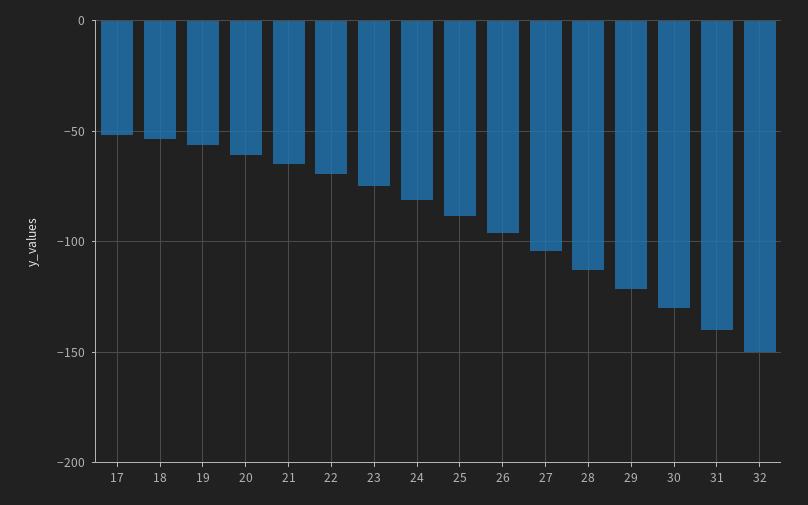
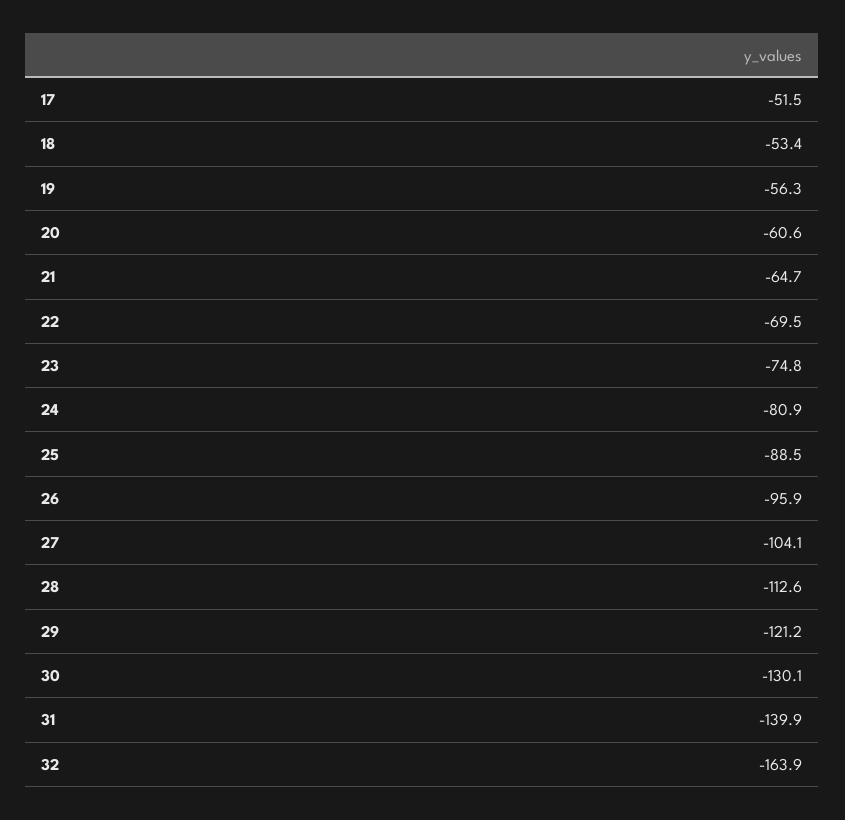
  {
    "17": -51.5,
    "18": -53.4,
    "19": -56.3,
    "20": -60.6,
    "21": -64.7,
    "22": -69.5,
    "23": -74.8,
    "24": -80.9,
    "25": -88.5,
    "26": -95.9,
    "27": -104.1,
    "28": -112.6,
    "29": -121.2,
    "30": -130.1,
    "31": -139.9,
-   "32": -150
+   "32": -163.9
  }

